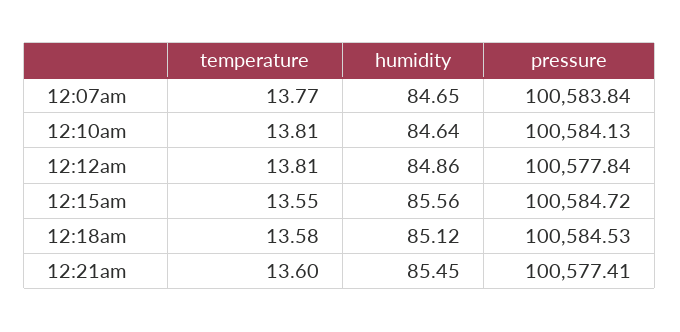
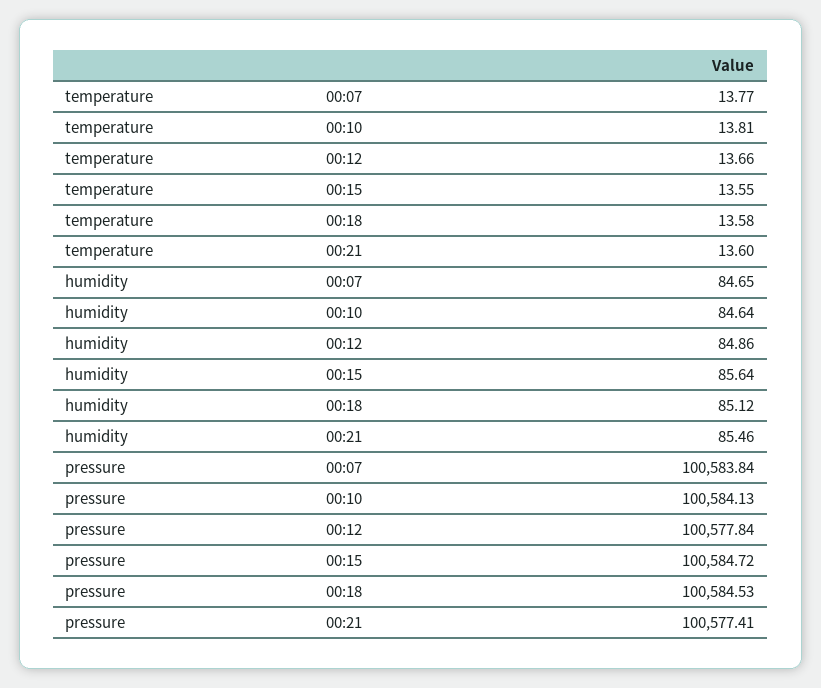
  {
    "temperature": {
      "12:07am": 13.77,
      "12:10am": 13.81,
-     "12:12am": 13.81,
+     "12:12am": 13.66,
      "12:15am": 13.55,
      "12:18am": 13.58,
      "12:21am": 13.6
    },
    "humidity": {
      "12:07am": 84.65,
      "12:10am": 84.64,
      "12:12am": 84.86,
-     "12:15am": 85.56,
+     "12:15am": 85.64,
      "12:18am": 85.12,
-     "12:21am": 85.45
+     "12:21am": 85.46
    },
    "pressure": {
      "12:07am": 100583.84,
      "12:10am": 100584.13,
      "12:12am": 100577.84,
      "12:15am": 100584.72,
      "12:18am": 100584.53,
      "12:21am": 100577.41
    }
  }

